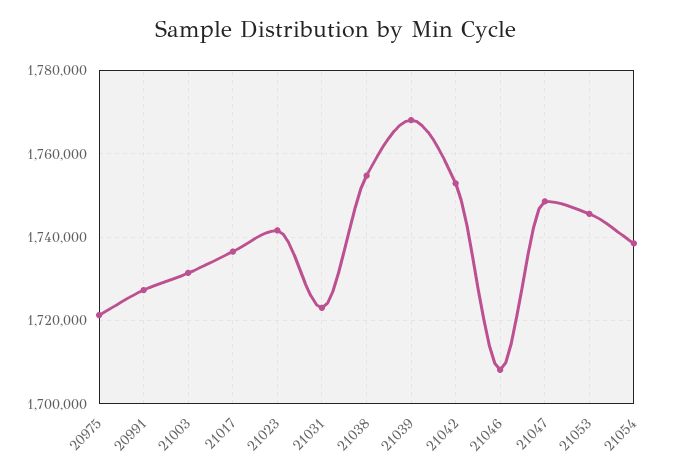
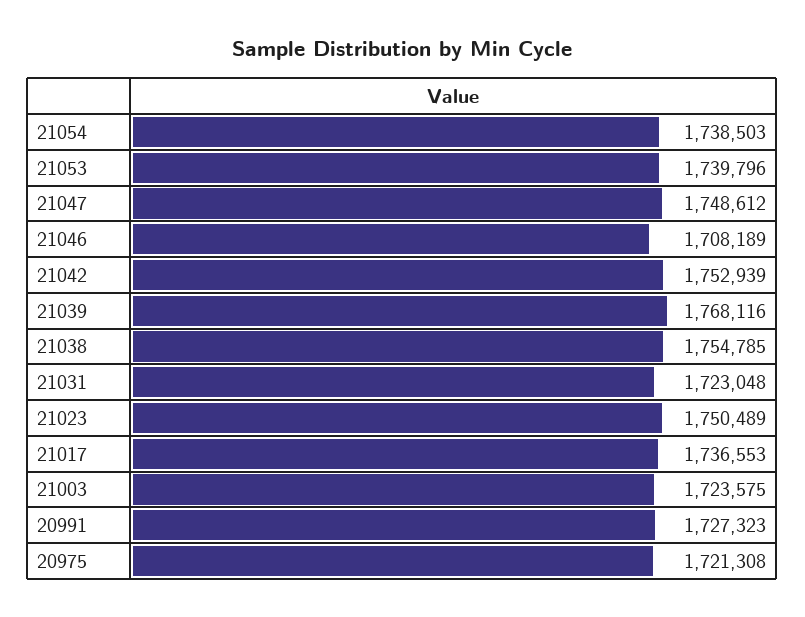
  {
    "20975": 1721308,
    "20991": 1727323,
-   "21003": 1732000,
+   "21003": 1723575,
    "21017": 1736553,
-   "21023": 1742000,
+   "21023": 1750489,
    "21031": 1723048,
    "21038": 1754785,
    "21039": 1768116,
    "21042": 1752939,
    "21046": 1708189,
    "21047": 1748612,
-   "21053": 1746000,
+   "21053": 1739796,
    "21054": 1738503
  }

